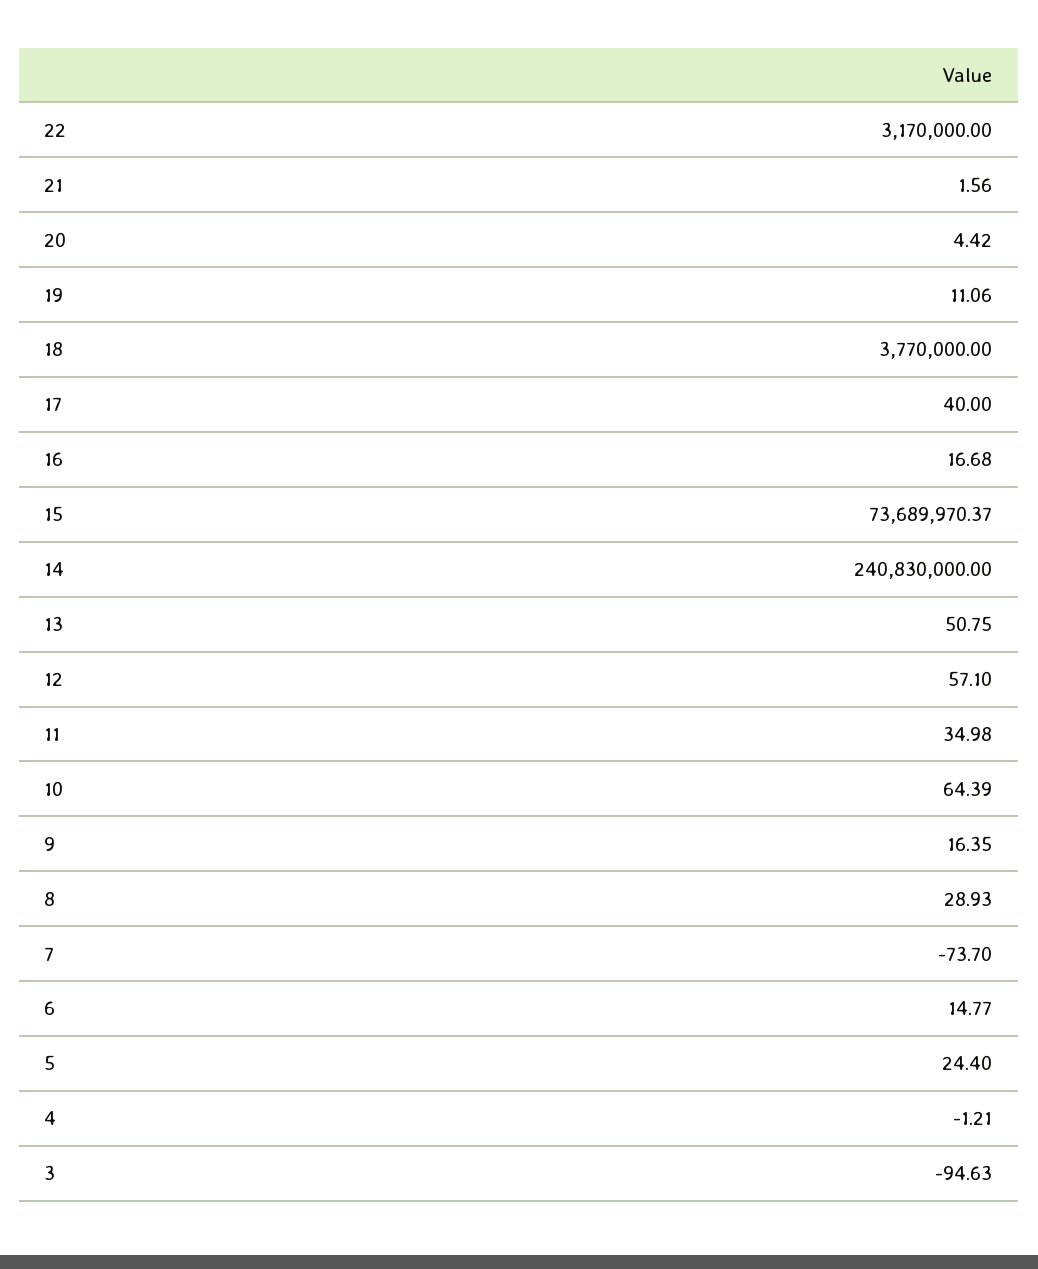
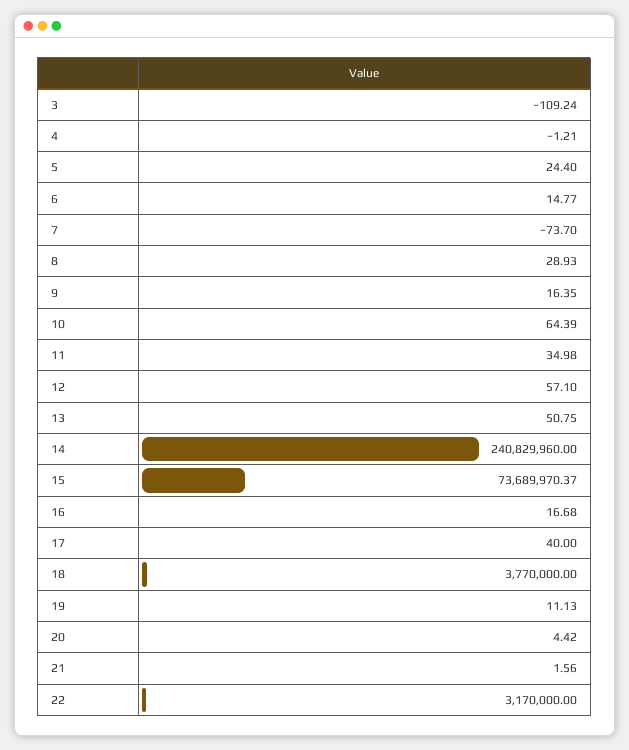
  {
    "22": 3170000,
    "21": 1.56,
    "20": 4.42,
-   "19": 11.06,
+   "19": 11.13,
    "18": 3770000,
    "17": 40,
    "16": 16.68,
    "15": 73689970.37,
-   "14": 240830000,
+   "14": 240829960,
    "13": 50.75,
    "12": 57.1,
    "11": 34.98,
    "10": 64.39,
    "9": 16.35,
    "8": 28.93,
    "7": -73.7,
    "6": 14.77,
    "5": 24.4,
    "4": -1.21,
-   "3": -94.63
+   "3": -109.24
  }

